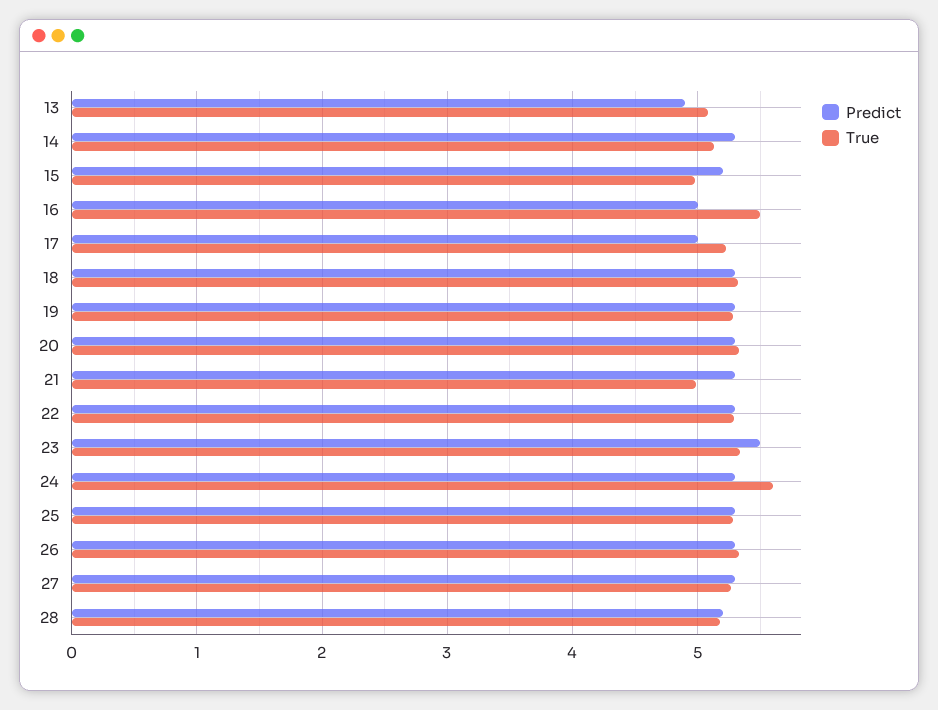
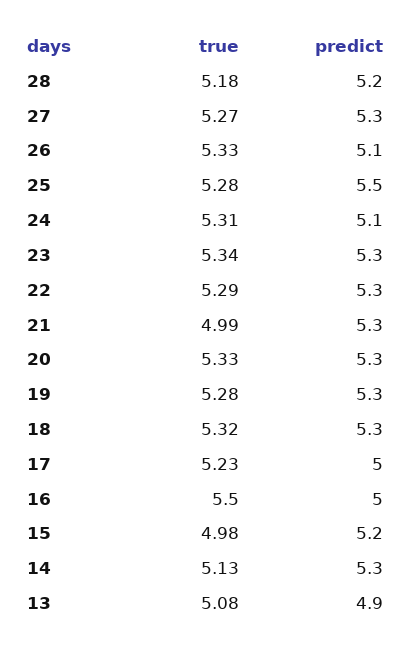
  {
    "Predict": {
      "13": 4.9,
      "14": 5.3,
      "15": 5.2,
      "16": 5,
      "17": 5,
      "18": 5.3,
      "19": 5.3,
      "20": 5.3,
      "21": 5.3,
      "22": 5.3,
-     "23": 5.5,
+     "23": 5.3,
-     "24": 5.3,
+     "24": 5.1,
-     "25": 5.3,
+     "25": 5.5,
-     "26": 5.3,
+     "26": 5.1,
      "27": 5.3,
      "28": 5.2
    },
    "True": {
      "13": 5.08,
      "14": 5.13,
      "15": 4.98,
      "16": 5.5,
      "17": 5.23,
      "18": 5.32,
      "19": 5.28,
      "20": 5.33,
      "21": 4.99,
      "22": 5.29,
      "23": 5.34,
-     "24": 5.6,
+     "24": 5.31,
      "25": 5.28,
      "26": 5.33,
      "27": 5.27,
      "28": 5.18
    }
  }

